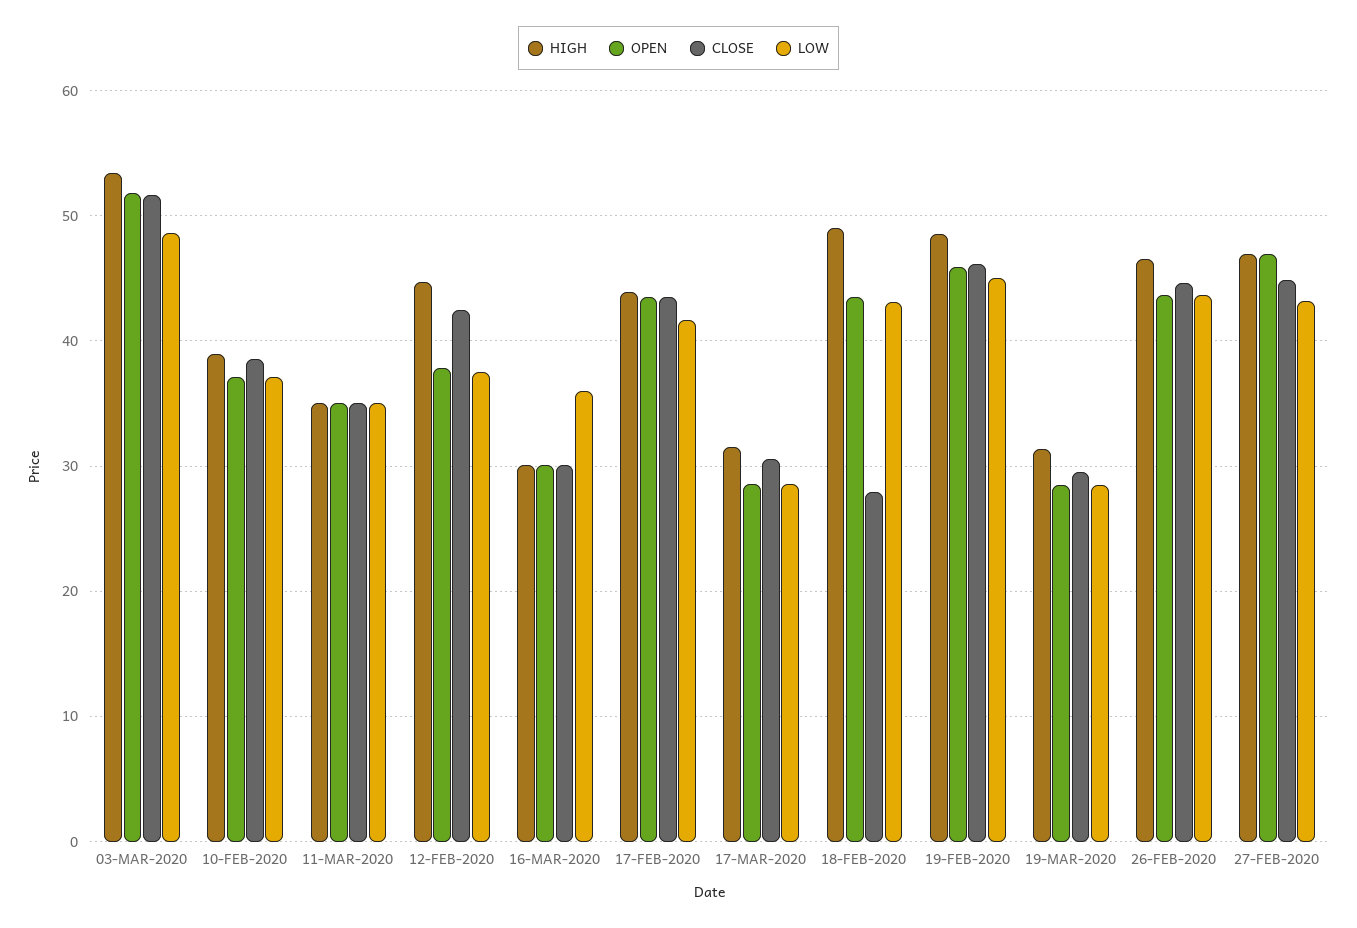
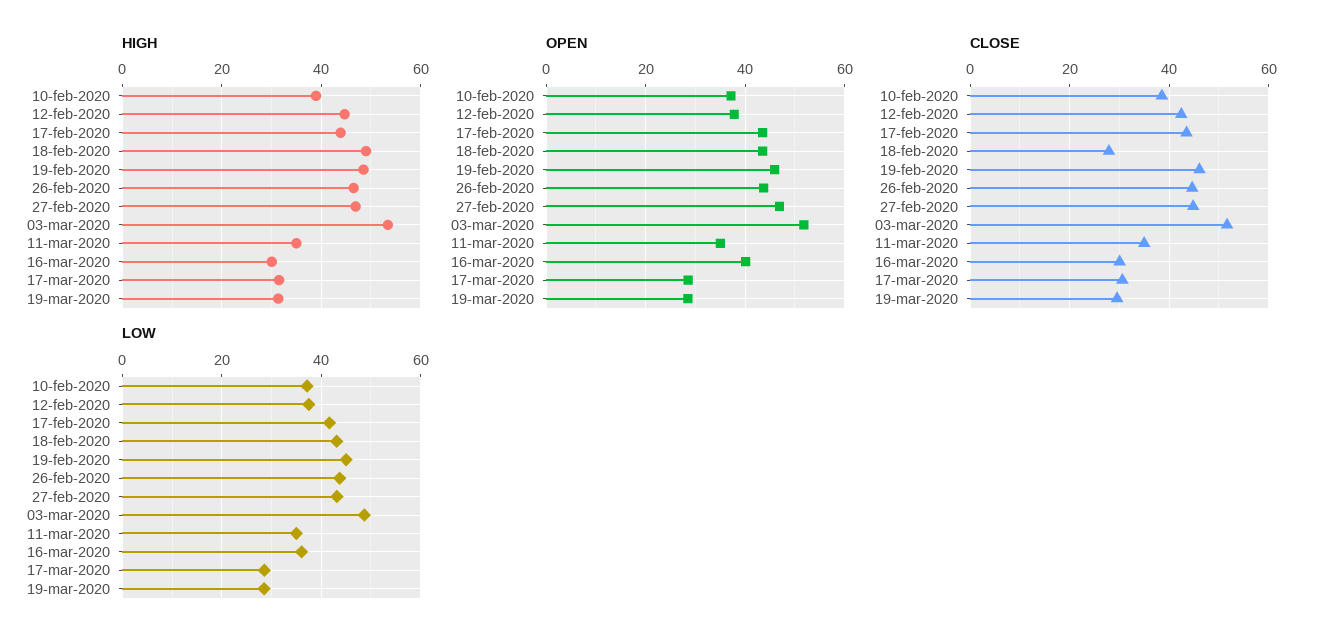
  {
    "HIGH": {
      "03-MAR-2020": 53,
      "10-FEB-2020": 39,
      "11-MAR-2020": 35,
      "12-FEB-2020": 45,
      "16-MAR-2020": 30,
      "17-FEB-2020": 44,
      "17-MAR-2020": 32,
      "18-FEB-2020": 49,
      "19-FEB-2020": 49,
      "19-MAR-2020": 31,
      "26-FEB-2020": 47,
      "27-FEB-2020": 47
    },
    "OPEN": {
      "03-MAR-2020": 52,
      "10-FEB-2020": 37,
      "11-MAR-2020": 35,
      "12-FEB-2020": 38,
-     "16-MAR-2020": 30,
+     "16-MAR-2020": 40,
      "17-FEB-2020": 44,
      "17-MAR-2020": 29,
      "18-FEB-2020": 44,
      "19-FEB-2020": 46,
      "19-MAR-2020": 29,
      "26-FEB-2020": 44,
      "27-FEB-2020": 47
    },
    "CLOSE": {
      "03-MAR-2020": 52,
      "10-FEB-2020": 39,
      "11-MAR-2020": 35,
      "12-FEB-2020": 42,
      "16-MAR-2020": 30,
      "17-FEB-2020": 44,
      "17-MAR-2020": 31,
      "18-FEB-2020": 28,
      "19-FEB-2020": 46,
      "19-MAR-2020": 30,
      "26-FEB-2020": 45,
      "27-FEB-2020": 45
    },
    "LOW": {
      "03-MAR-2020": 49,
      "10-FEB-2020": 37,
      "11-MAR-2020": 35,
      "12-FEB-2020": 38,
      "16-MAR-2020": 36,
      "17-FEB-2020": 42,
      "17-MAR-2020": 29,
      "18-FEB-2020": 43,
      "19-FEB-2020": 45,
      "19-MAR-2020": 29,
      "26-FEB-2020": 44,
      "27-FEB-2020": 43
    }
  }

